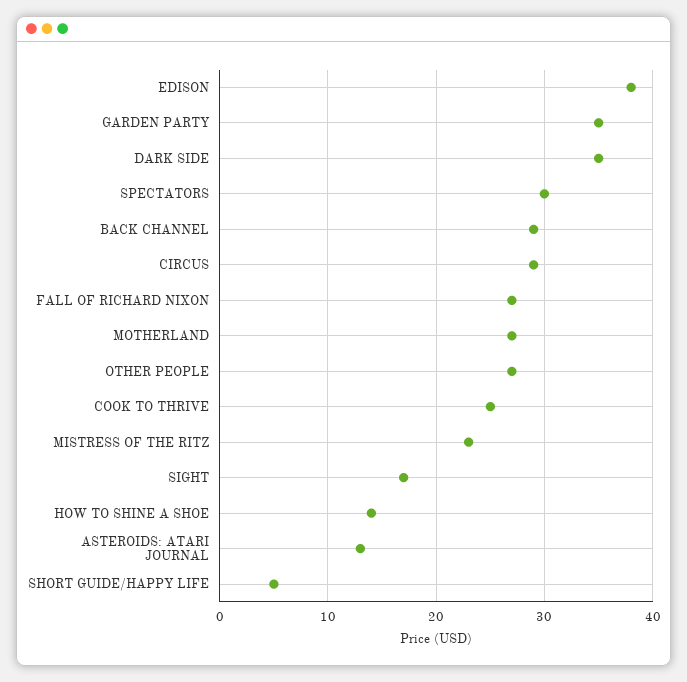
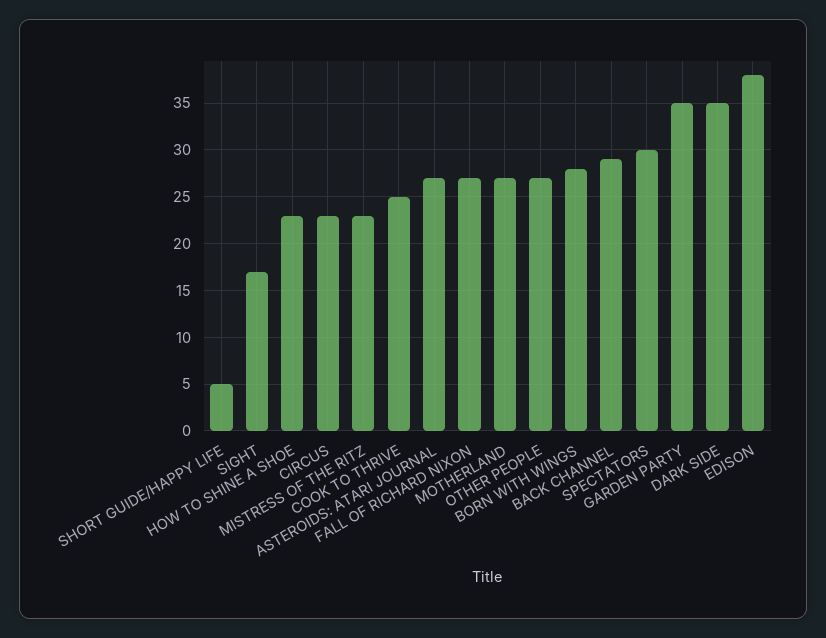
  {
    "EDISON": 38,
    "GARDEN PARTY": 35,
    "DARK SIDE": 35,
    "SPECTATORS": 30,
    "BACK CHANNEL": 29,
-   "CIRCUS": 29,
+   "CIRCUS": 23,
    "FALL OF RICHARD NIXON": 27,
    "MOTHERLAND": 27,
    "OTHER PEOPLE": 27,
    "COOK TO THRIVE": 25,
    "MISTRESS OF THE RITZ": 23,
    "SIGHT": 17,
-   "HOW TO SHINE A SHOE": 14,
+   "HOW TO SHINE A SHOE": 23,
-   "ASTEROIDS: ATARI JOURNAL": 13,
+   "ASTEROIDS: ATARI JOURNAL": 27,
-   "SHORT GUIDE/HAPPY LIFE": 5
+   "SHORT GUIDE/HAPPY LIFE": 5,
+   "BORN WITH WINGS": 28
  }

